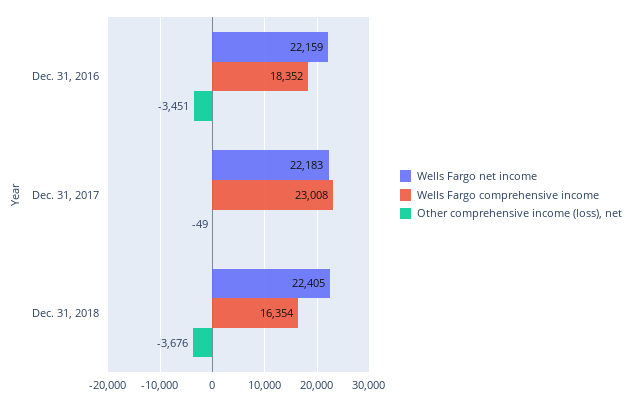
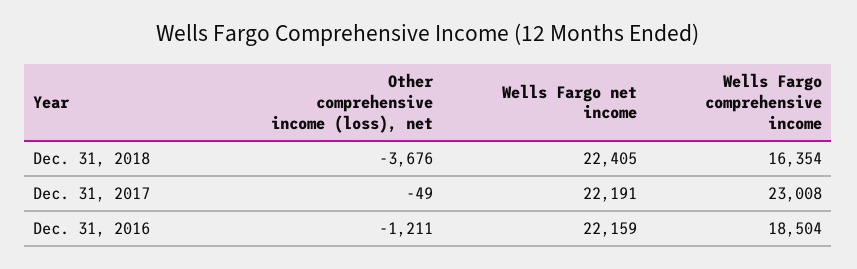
  {
    "Wells Fargo net income": {
      "Dec. 31, 2016": 22159,
-     "Dec. 31, 2017": 22183,
+     "Dec. 31, 2017": 22191,
      "Dec. 31, 2018": 22405
    },
    "Wells Fargo comprehensive income": {
-     "Dec. 31, 2016": 18352,
+     "Dec. 31, 2016": 18504,
      "Dec. 31, 2017": 23008,
      "Dec. 31, 2018": 16354
    },
    "Other comprehensive income (loss), net": {
-     "Dec. 31, 2016": -3451,
+     "Dec. 31, 2016": -1211,
      "Dec. 31, 2017": -49,
      "Dec. 31, 2018": -3676
    }
  }

